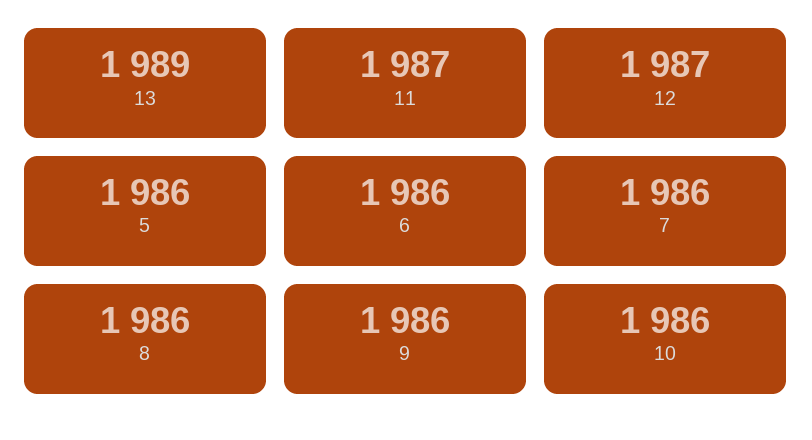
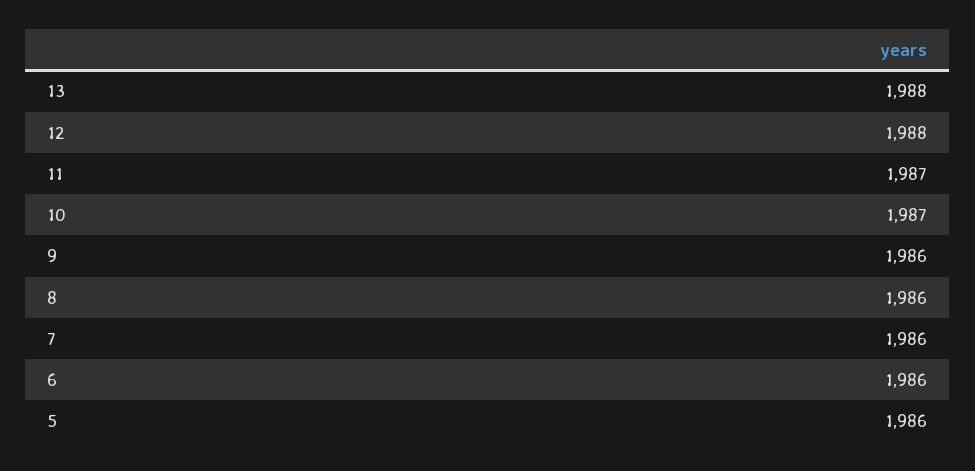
  {
-   "13": 1989,
+   "13": 1988,
    "11": 1987,
-   "12": 1987,
+   "12": 1988,
    "5": 1986,
    "6": 1986,
    "7": 1986,
    "8": 1986,
    "9": 1986,
-   "10": 1986
+   "10": 1987
  }

